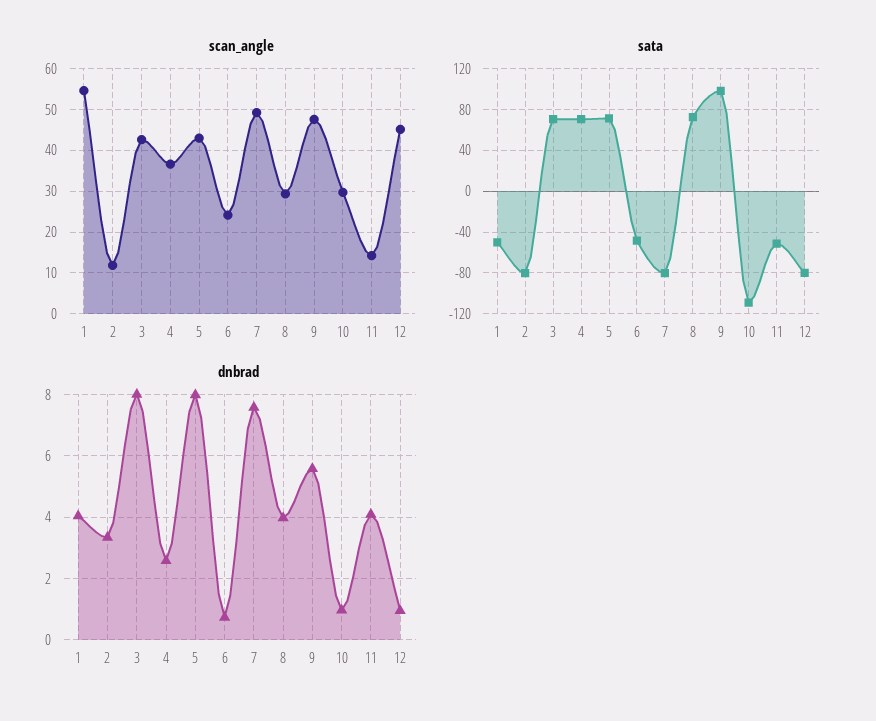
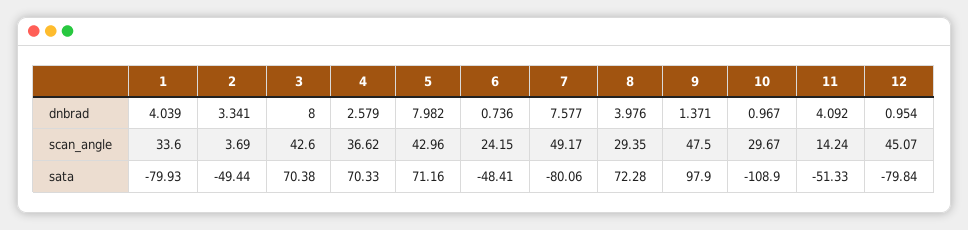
  {
    "scan_angle": {
-     "1": 54,
+     "1": 33.6,
-     "2": 12,
+     "2": 3.69,
      "3": 42.6,
      "4": 36.62,
      "5": 42.96,
      "6": 24.15,
      "7": 49.17,
      "8": 29.35,
      "9": 47.5,
      "10": 29.67,
      "11": 14.24,
      "12": 45.07
    },
    "sata": {
-     "1": -50,
+     "1": -79.93,
-     "2": -80,
+     "2": -49.44,
      "3": 70.38,
      "4": 70.33,
      "5": 71.16,
      "6": -48.41,
      "7": -80.06,
      "8": 72.28,
      "9": 97.9,
      "10": -108.9,
      "11": -51.33,
      "12": -79.84
    },
    "dnbrad": {
      "1": 4.039,
      "2": 3.341,
      "3": 8,
      "4": 2.579,
      "5": 7.982,
      "6": 0.736,
      "7": 7.577,
      "8": 3.976,
-     "9": 5.6,
+     "9": 1.371,
      "10": 0.967,
      "11": 4.092,
      "12": 0.954
    }
  }

